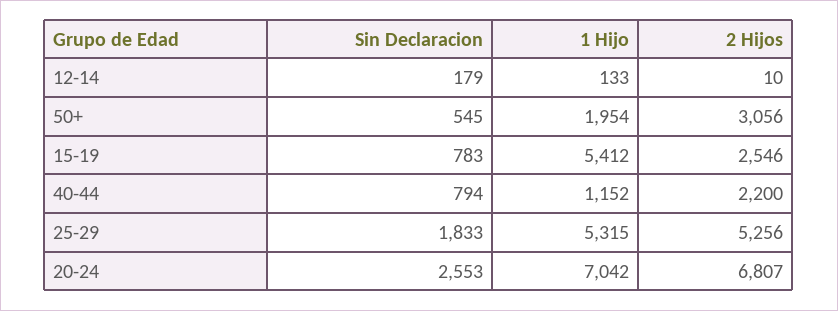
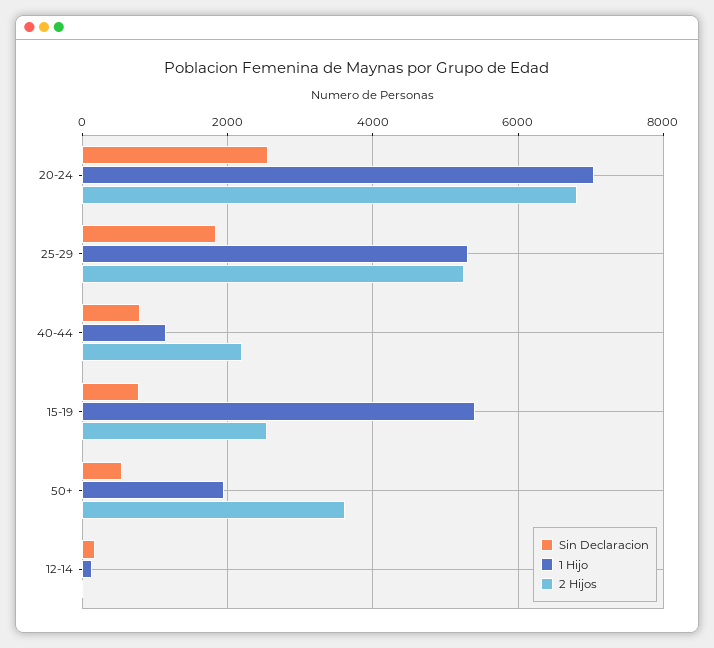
  {
    "Sin Declaracion": {
      "12-14": 179,
      "50+": 545,
      "15-19": 783,
      "40-44": 794,
      "25-29": 1833,
      "20-24": 2553
    },
    "1 Hijo": {
      "12-14": 133,
      "50+": 1954,
      "15-19": 5412,
      "40-44": 1152,
      "25-29": 5315,
      "20-24": 7042
    },
    "2 Hijos": {
      "12-14": 10,
-     "50+": 3056,
+     "50+": 3600,
      "15-19": 2546,
      "40-44": 2200,
      "25-29": 5256,
      "20-24": 6807
    }
  }

